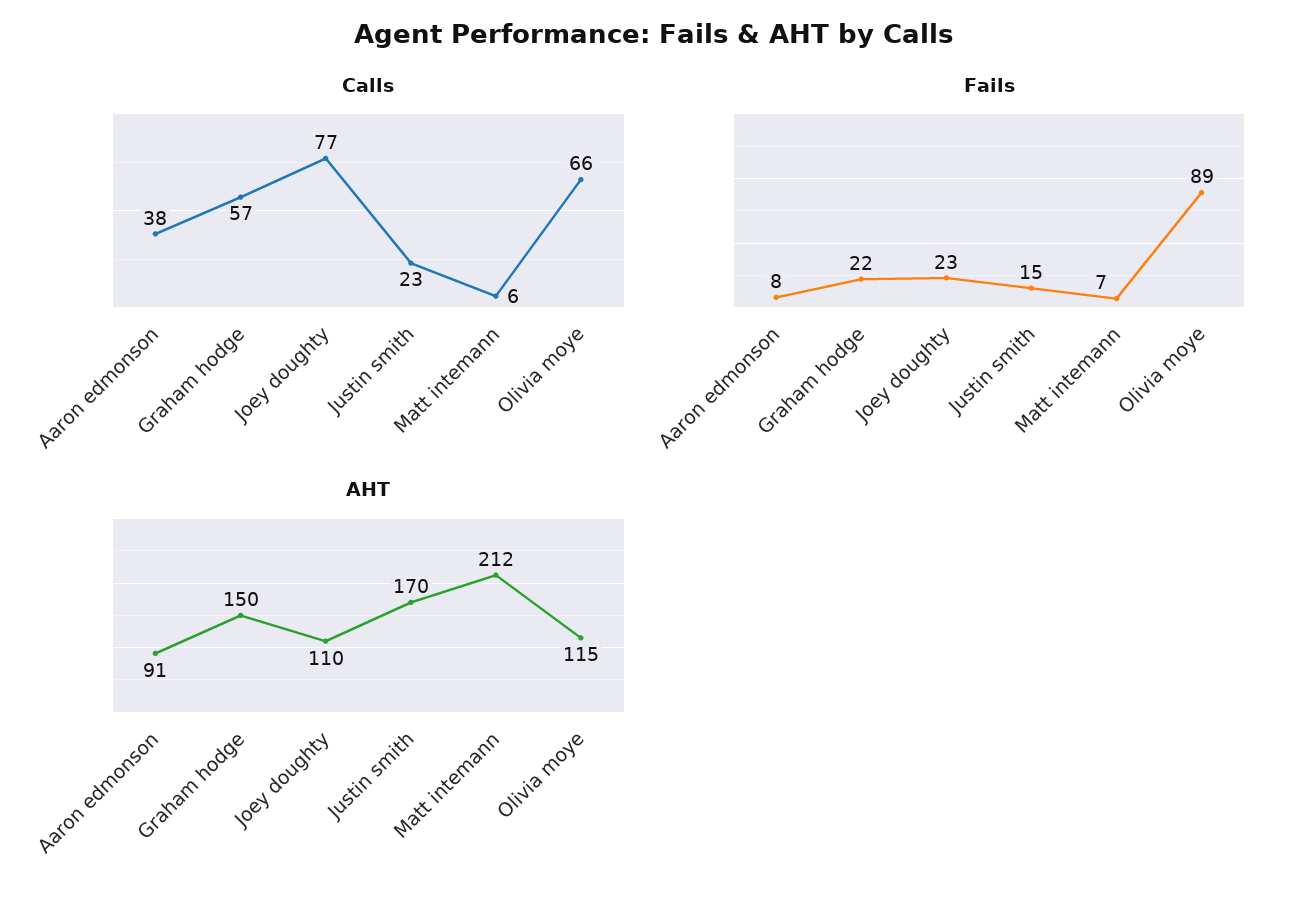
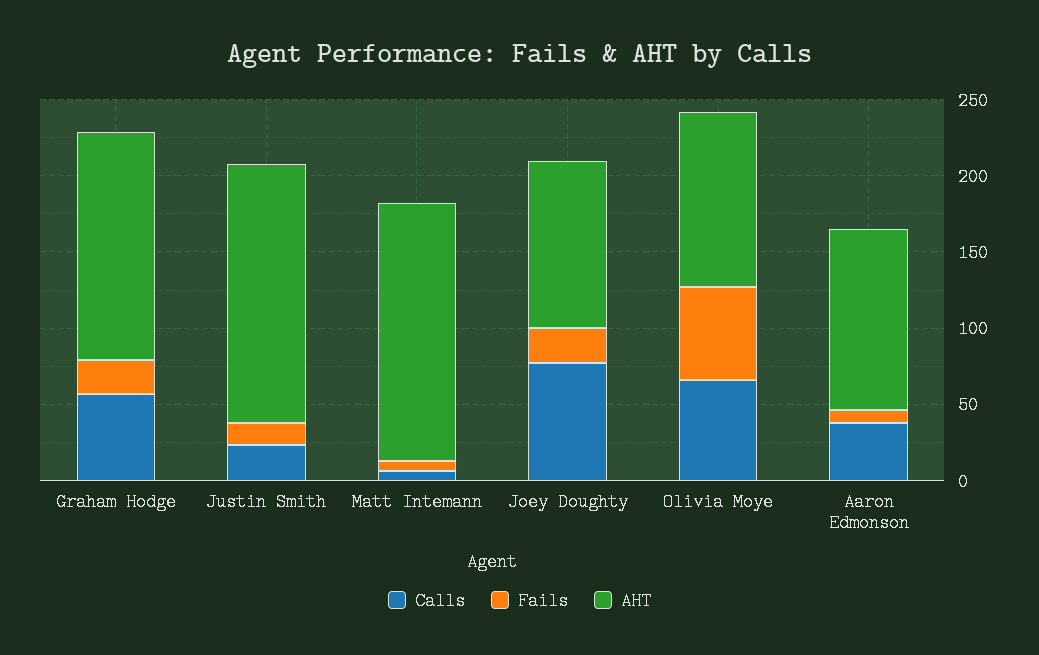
  {
    "Calls": {
      "Aaron edmonson": 38,
      "Graham hodge": 57,
      "Joey doughty": 77,
      "Justin smith": 23,
      "Matt intemann": 6,
      "Olivia moye": 66
    },
    "Fails": {
      "Aaron edmonson": 8,
      "Graham hodge": 22,
      "Joey doughty": 23,
      "Justin smith": 15,
      "Matt intemann": 7,
-     "Olivia moye": 89
+     "Olivia moye": 60
    },
    "AHT": {
-     "Aaron edmonson": 91,
+     "Aaron edmonson": 120,
      "Graham hodge": 150,
      "Joey doughty": 110,
      "Justin smith": 170,
-     "Matt intemann": 212,
+     "Matt intemann": 170,
      "Olivia moye": 115
    }
  }

